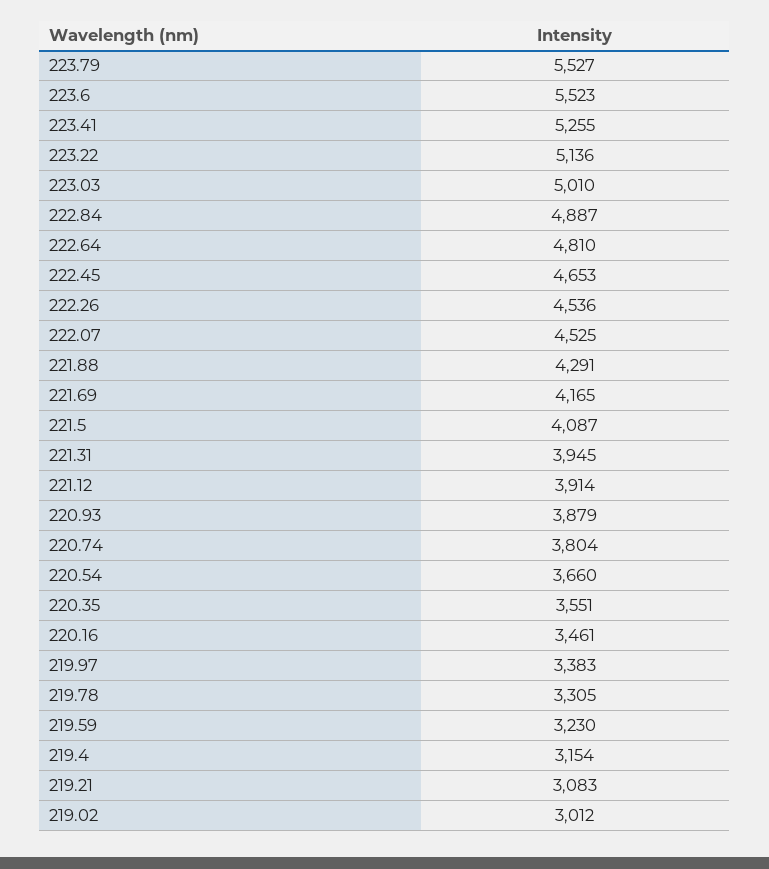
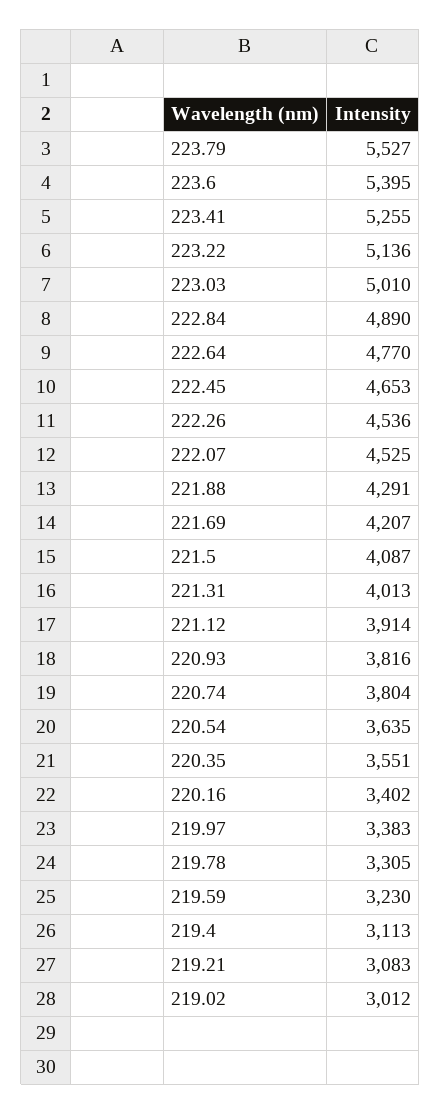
  {
    "223.79": 5527,
-   "223.6": 5523,
+   "223.6": 5395,
    "223.41": 5255,
    "223.22": 5136,
    "223.03": 5010,
-   "222.84": 4887,
+   "222.84": 4890,
-   "222.64": 4810,
+   "222.64": 4770,
    "222.45": 4653,
    "222.26": 4536,
    "222.07": 4525,
    "221.88": 4291,
-   "221.69": 4165,
+   "221.69": 4207,
    "221.5": 4087,
-   "221.31": 3945,
+   "221.31": 4013,
    "221.12": 3914,
-   "220.93": 3879,
+   "220.93": 3816,
    "220.74": 3804,
-   "220.54": 3660,
+   "220.54": 3635,
    "220.35": 3551,
-   "220.16": 3461,
+   "220.16": 3402,
    "219.97": 3383,
    "219.78": 3305,
    "219.59": 3230,
-   "219.4": 3154,
+   "219.4": 3113,
    "219.21": 3083,
    "219.02": 3012
  }

